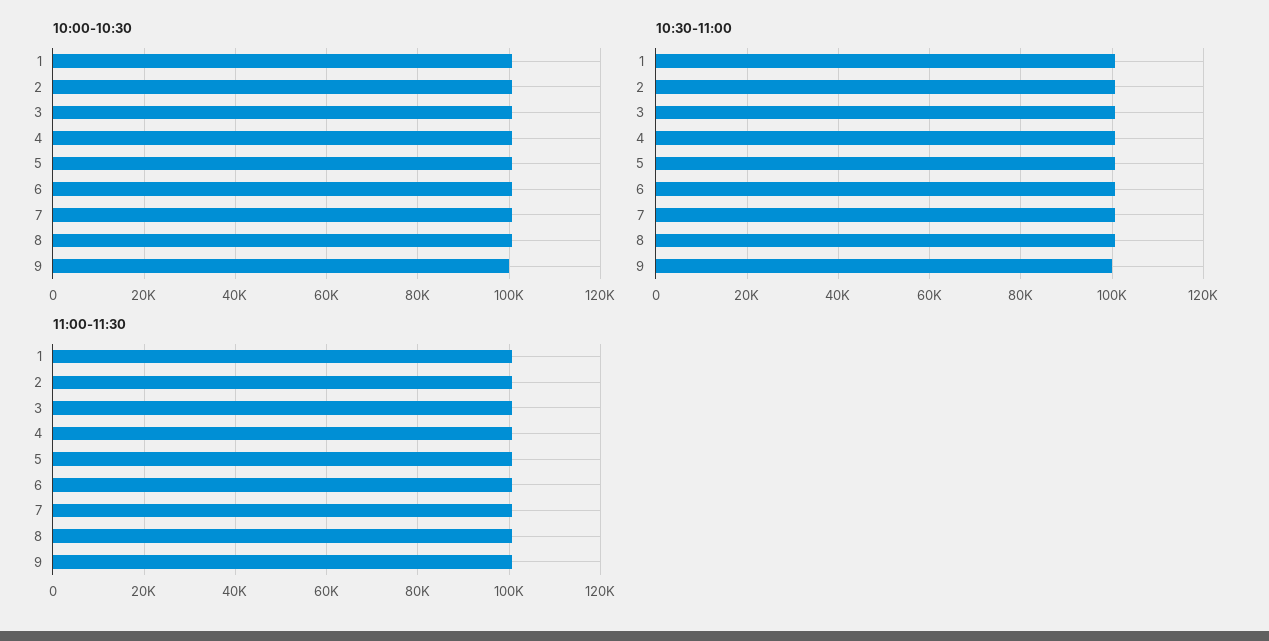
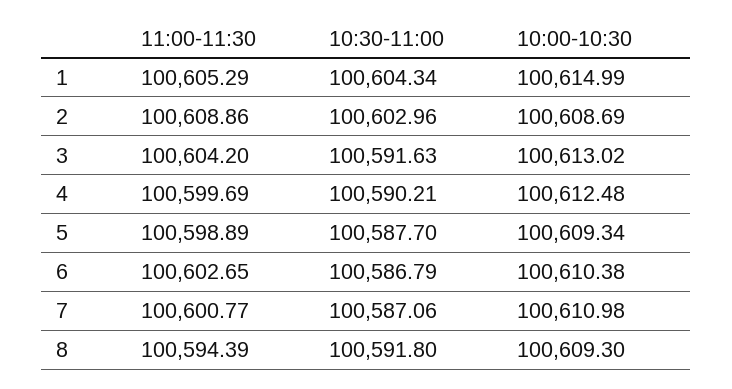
  {
    "10:00-10:30": {
      "1": 100614.99,
      "2": 100608.69,
      "3": 100613.02,
      "4": 100612.48,
      "5": 100609.34,
      "6": 100610.38,
      "7": 100610.98,
-     "8": 100609.3,
+     "8": 100609.3
-     "9": 100000
    },
    "10:30-11:00": {
      "1": 100604.34,
      "2": 100602.96,
      "3": 100591.63,
      "4": 100590.21,
      "5": 100587.7,
      "6": 100586.79,
      "7": 100587.06,
-     "8": 100591.8,
+     "8": 100591.8
-     "9": 100000
    },
    "11:00-11:30": {
      "1": 100605.29,
      "2": 100608.86,
      "3": 100604.2,
      "4": 100599.69,
      "5": 100598.89,
      "6": 100602.65,
      "7": 100600.77,
-     "8": 100594.39,
+     "8": 100594.39
-     "9": 100000
    }
  }

